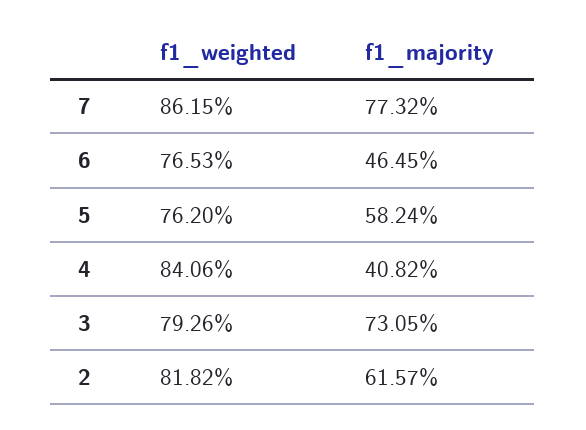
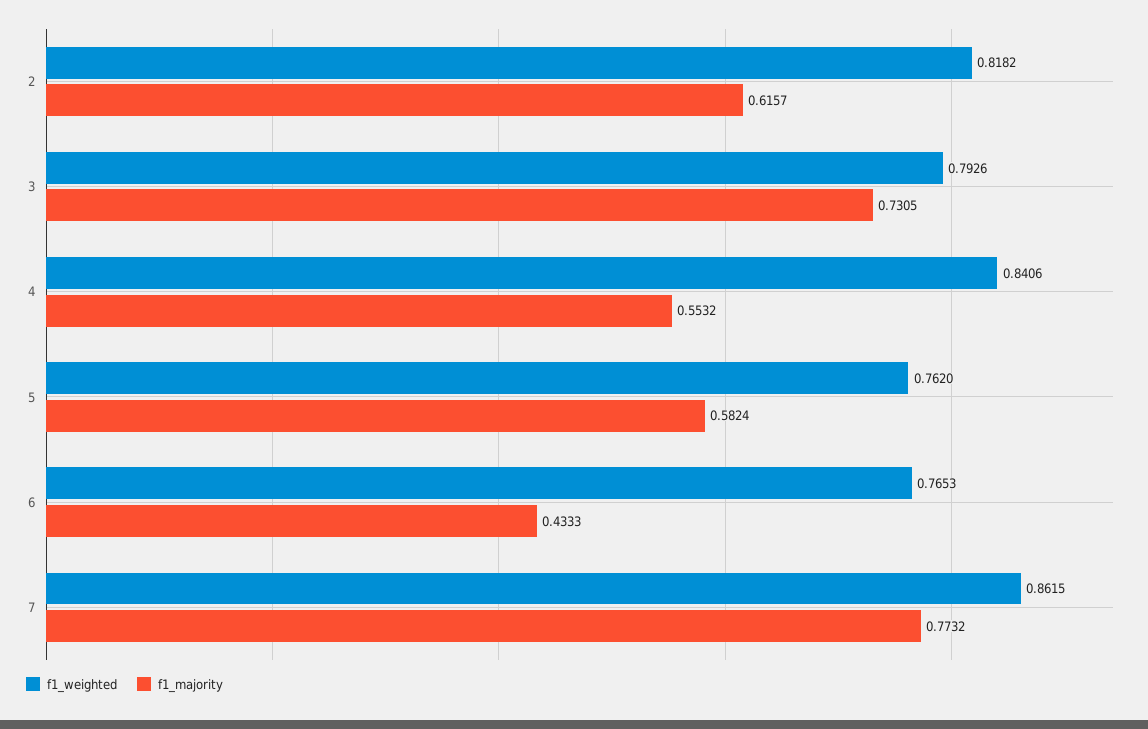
  {
    "f1_weighted": {
      "7": 0.8615,
      "6": 0.7653,
      "5": 0.762,
      "4": 0.8406,
      "3": 0.7926,
      "2": 0.8182
    },
    "f1_majority": {
      "7": 0.7732,
-     "6": 0.4645,
+     "6": 0.4333,
      "5": 0.5824,
-     "4": 0.4082,
+     "4": 0.5532,
      "3": 0.7305,
      "2": 0.6157
    }
  }

